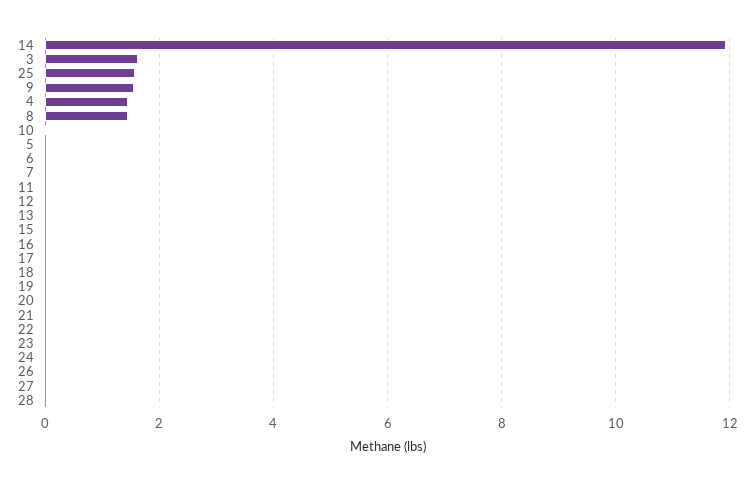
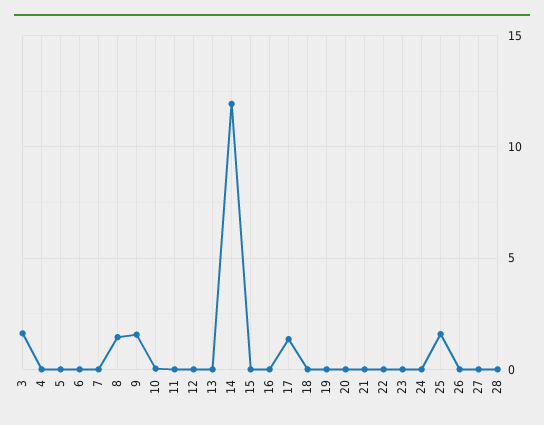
  {
    "14": 12,
    "3": 1.6,
    "25": 1.6,
    "9": 1.6,
-   "4": 1.4,
+   "4": 0,
    "8": 1.4,
    "10": 0,
    "5": 0,
    "6": 0,
    "7": 0,
    "11": 0,
    "12": 0,
    "13": 0,
    "15": 0,
    "16": 0,
-   "17": 0,
+   "17": 1.5,
    "18": 0,
    "19": 0,
    "20": 0,
    "21": 0,
    "22": 0,
    "23": 0,
    "24": 0,
    "26": 0,
    "27": 0,
    "28": 0
  }

